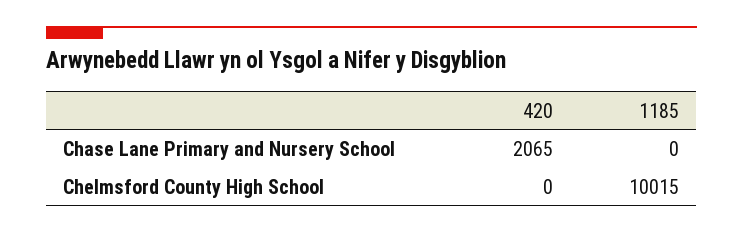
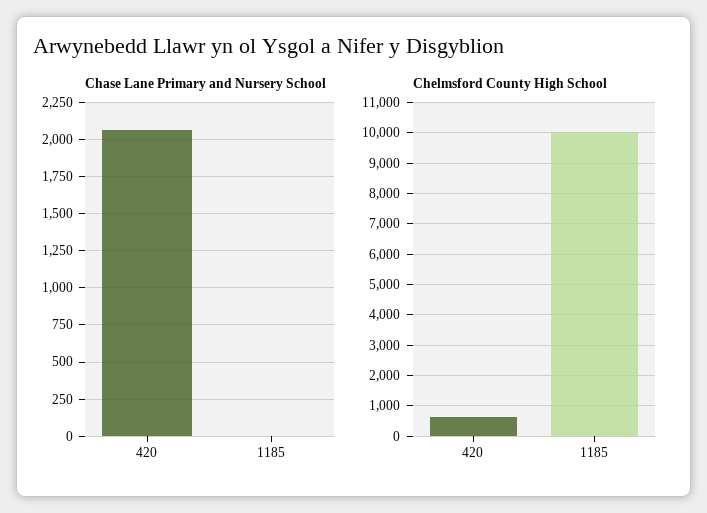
  {
    "Chase Lane Primary and Nursery School": {
      "420": 2065,
      "1185": 0
    },
    "Chelmsford County High School": {
-     "420": 0,
+     "420": 600,
      "1185": 10015
    }
  }

